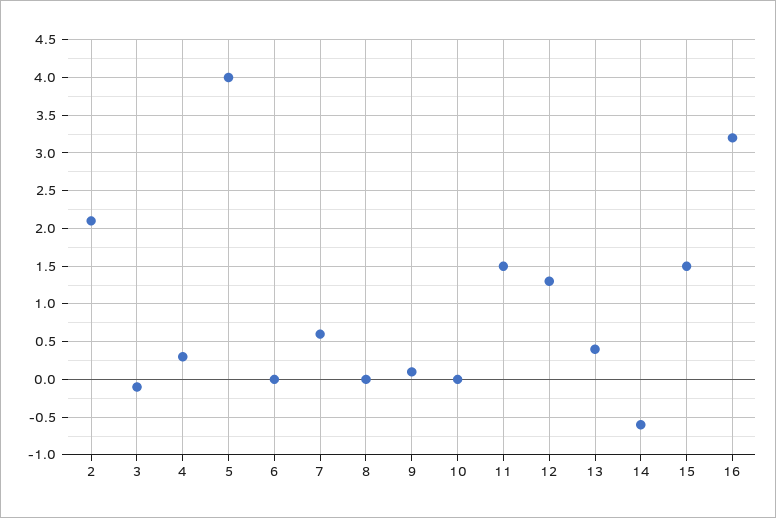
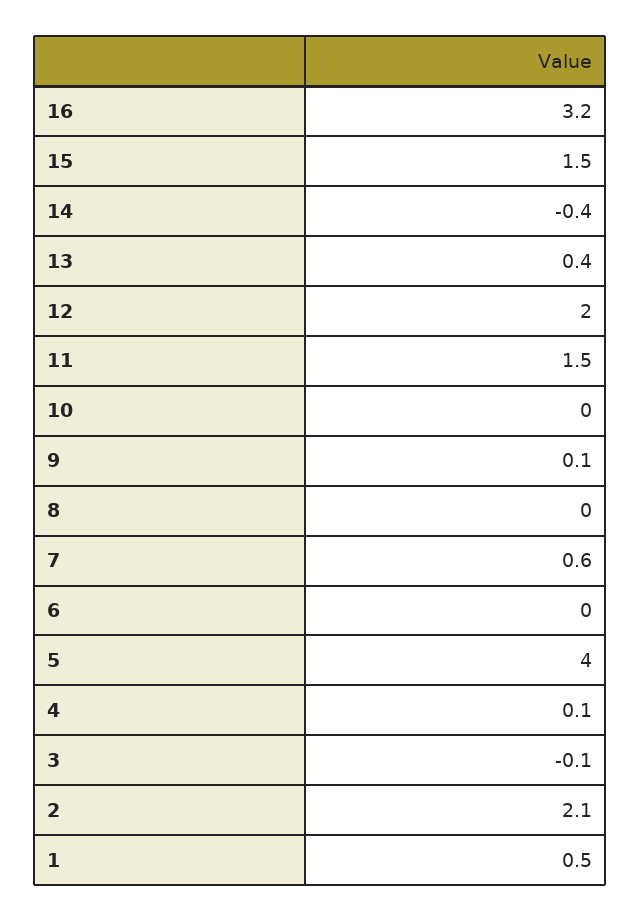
  {
    "2": 2.1,
    "3": -0.1,
-   "4": 0.3,
+   "4": 0.1,
    "5": 4,
    "6": 0,
    "7": 0.6,
    "8": 0,
    "9": 0.1,
    "10": 0,
    "11": 1.5,
-   "12": 1.3,
+   "12": 2,
    "13": 0.4,
-   "14": -0.6,
+   "14": -0.4,
    "15": 1.5,
-   "16": 3.2
+   "16": 3.2,
+   "1": 0.5
  }

